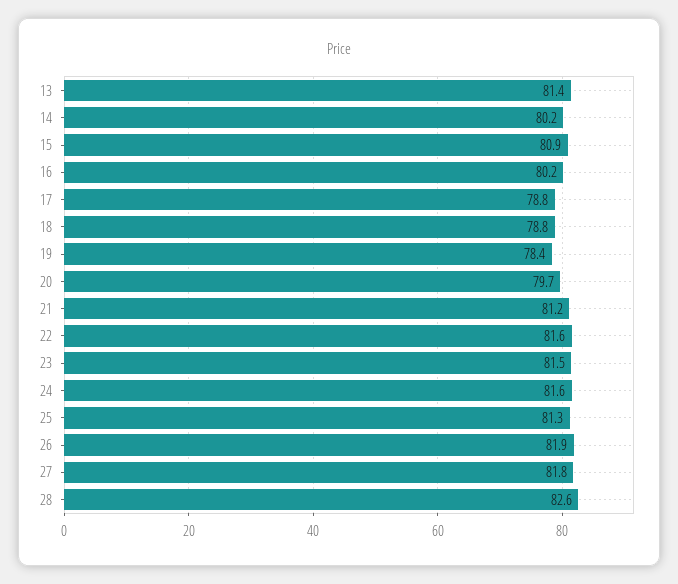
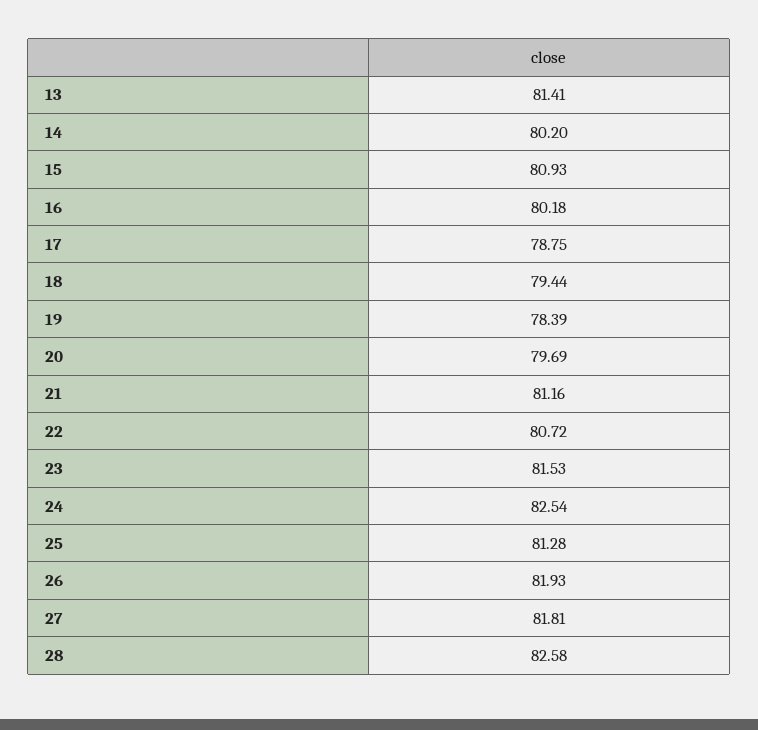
  {
    "13": 81.41,
    "14": 80.2,
    "15": 80.93,
    "16": 80.18,
    "17": 78.75,
-   "18": 78.8,
+   "18": 79.44,
    "19": 78.39,
    "20": 79.69,
    "21": 81.16,
-   "22": 81.6,
+   "22": 80.72,
    "23": 81.53,
-   "24": 81.6,
+   "24": 82.54,
    "25": 81.28,
    "26": 81.93,
    "27": 81.81,
    "28": 82.58
  }

